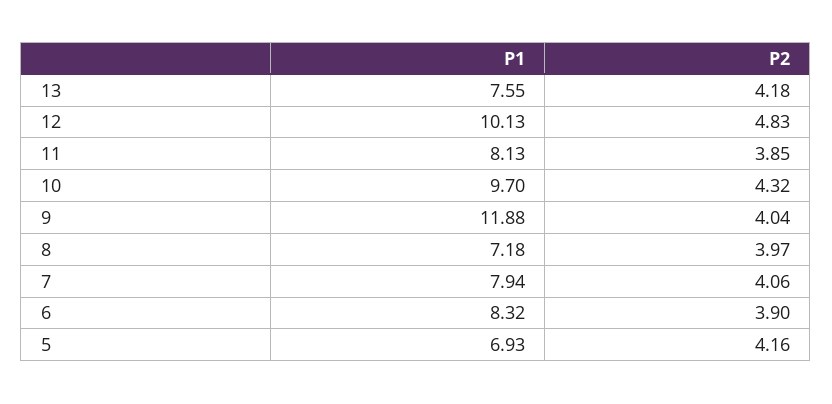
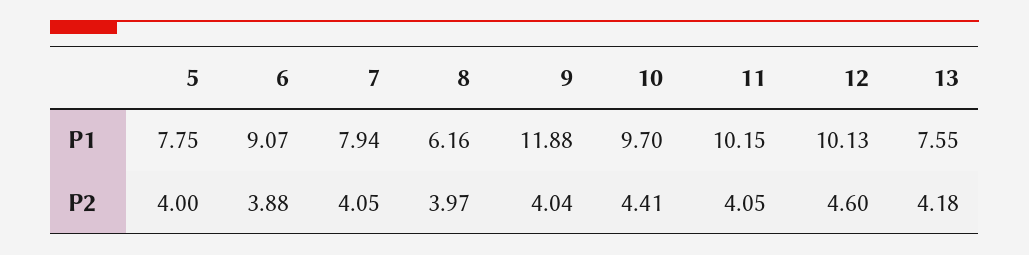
  {
    "P1": {
      "13": 7.55,
      "12": 10.13,
-     "11": 8.13,
+     "11": 10.15,
      "10": 9.7,
      "9": 11.88,
-     "8": 7.18,
+     "8": 6.16,
      "7": 7.94,
-     "6": 8.32,
+     "6": 9.07,
-     "5": 6.93
+     "5": 7.75
    },
    "P2": {
      "13": 4.18,
-     "12": 4.83,
+     "12": 4.6,
-     "11": 3.85,
+     "11": 4.05,
-     "10": 4.32,
+     "10": 4.41,
      "9": 4.04,
      "8": 3.97,
-     "7": 4.06,
+     "7": 4.05,
-     "6": 3.9,
+     "6": 3.88,
-     "5": 4.16
+     "5": 4
    }
  }

